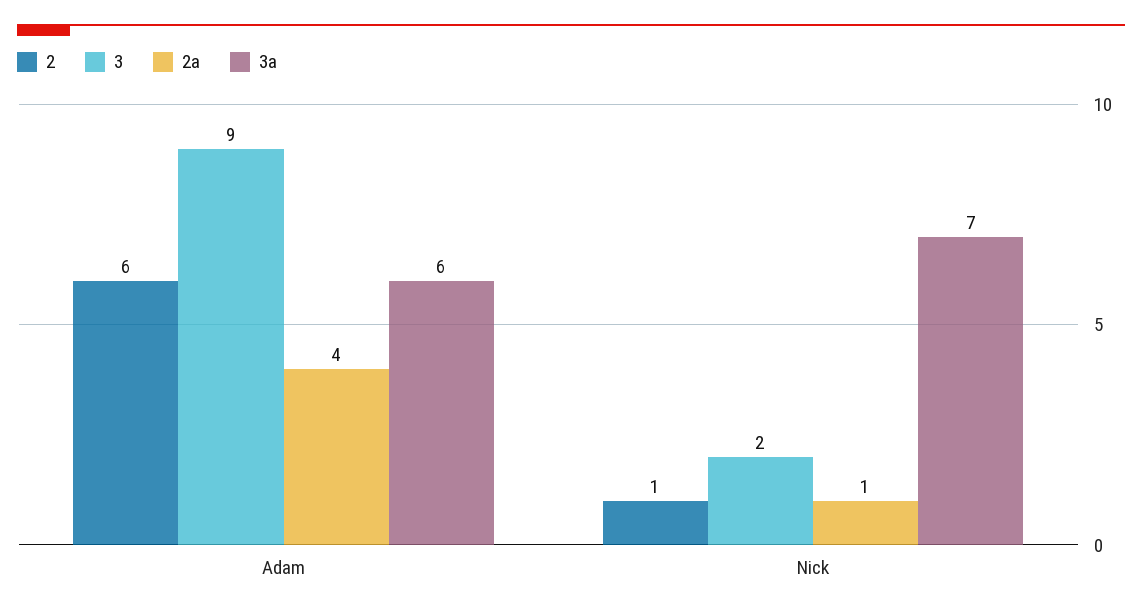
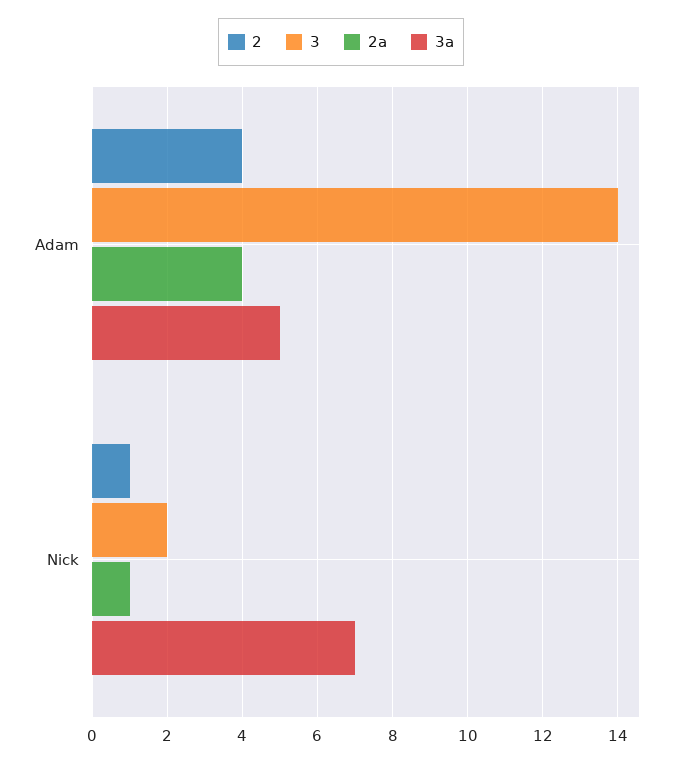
  {
    "2": {
-     "Adam": 6,
+     "Adam": 4,
      "Nick": 1
    },
    "3": {
-     "Adam": 9,
+     "Adam": 14,
      "Nick": 2
    },
    "2a": {
      "Adam": 4,
      "Nick": 1
    },
    "3a": {
-     "Adam": 6,
+     "Adam": 5,
      "Nick": 7
    }
  }

